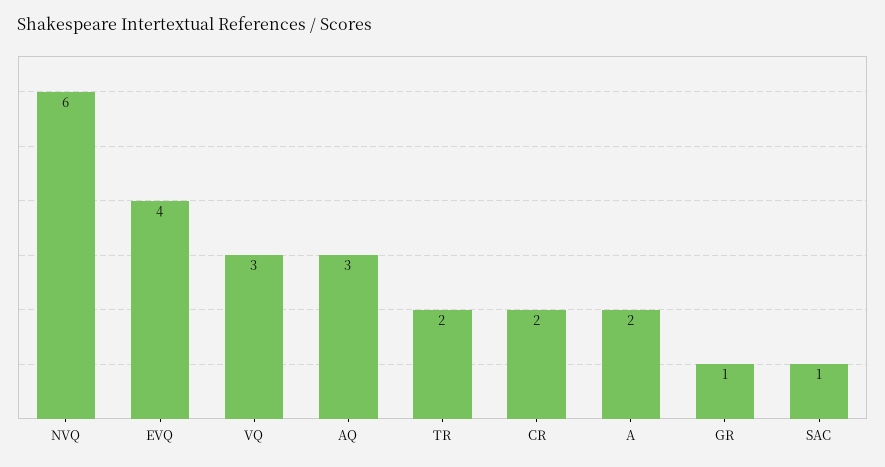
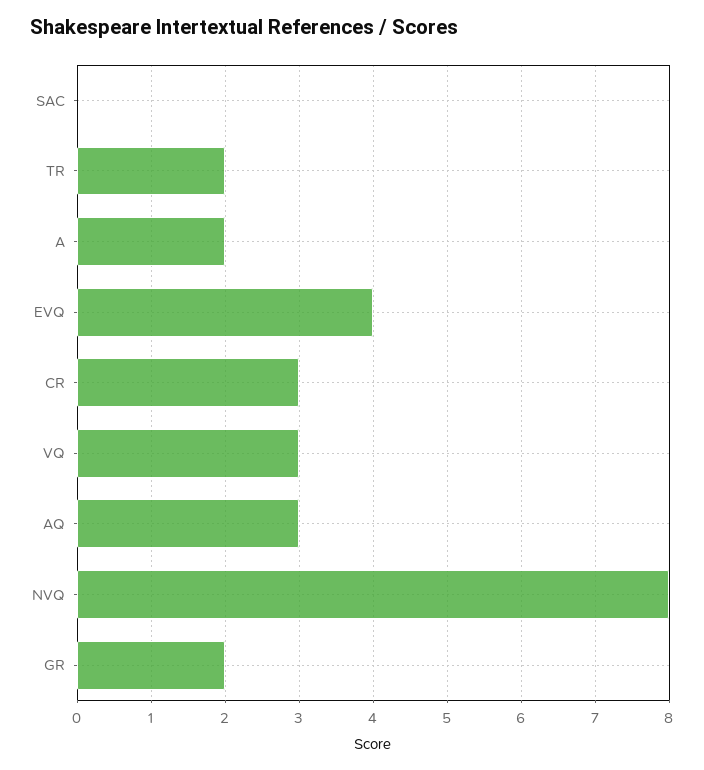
  {
-   "NVQ": 6,
+   "NVQ": 8,
    "EVQ": 4,
    "VQ": 3,
    "AQ": 3,
    "TR": 2,
-   "CR": 2,
+   "CR": 3,
    "A": 2,
-   "GR": 1,
+   "GR": 2,
-   "SAC": 1
+   "SAC": 0
  }

